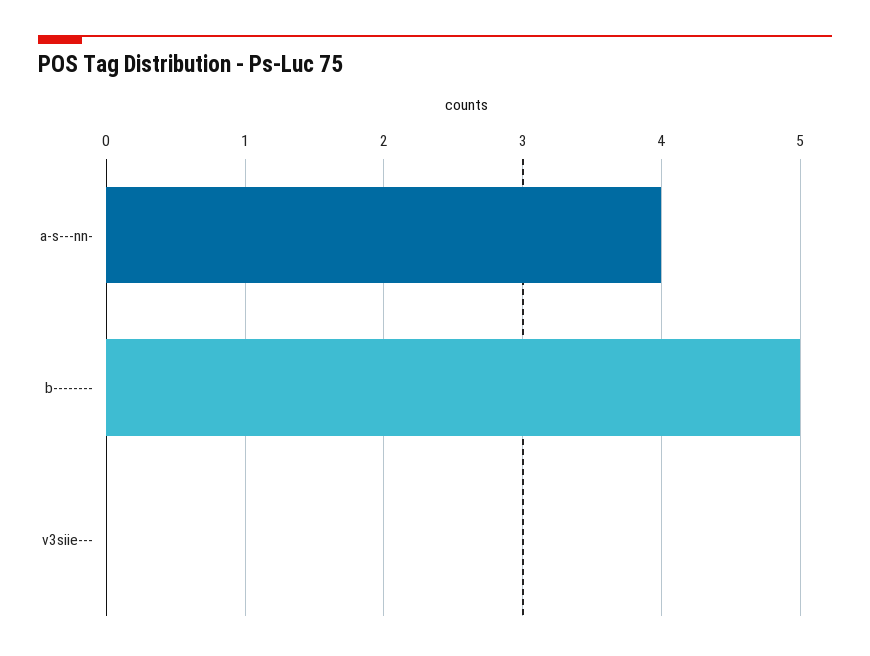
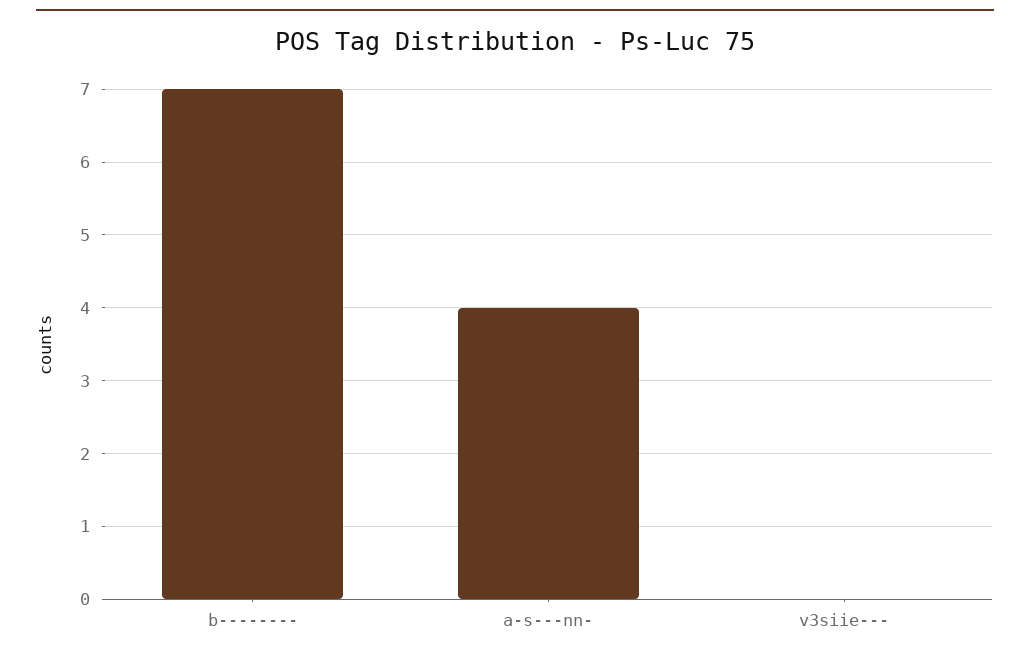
  {
    "a-s---nn-": 4,
-   "b--------": 5,
+   "b--------": 7,
    "v3siie---": 0
  }

